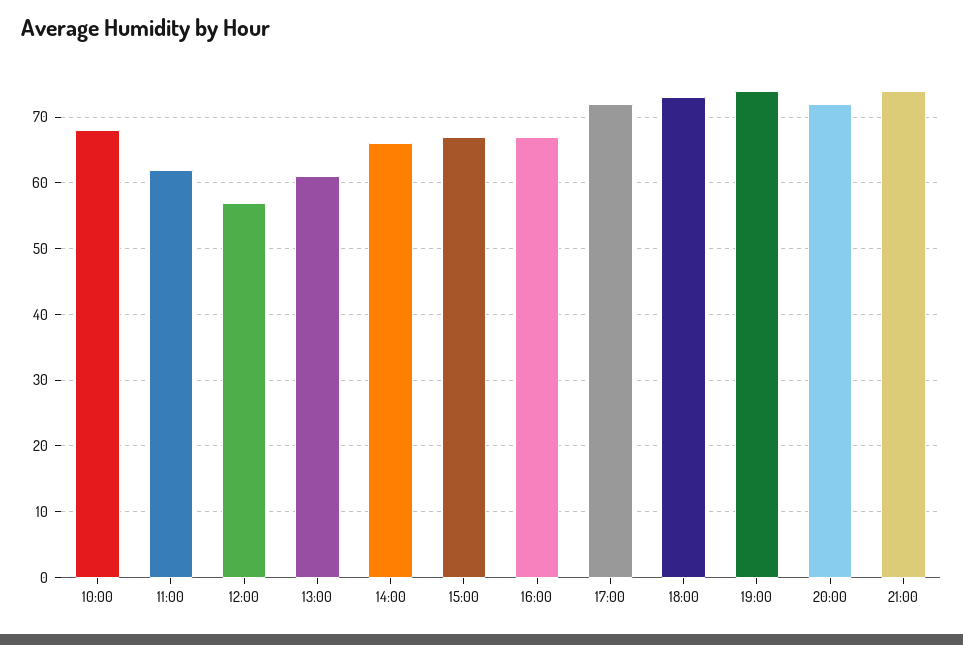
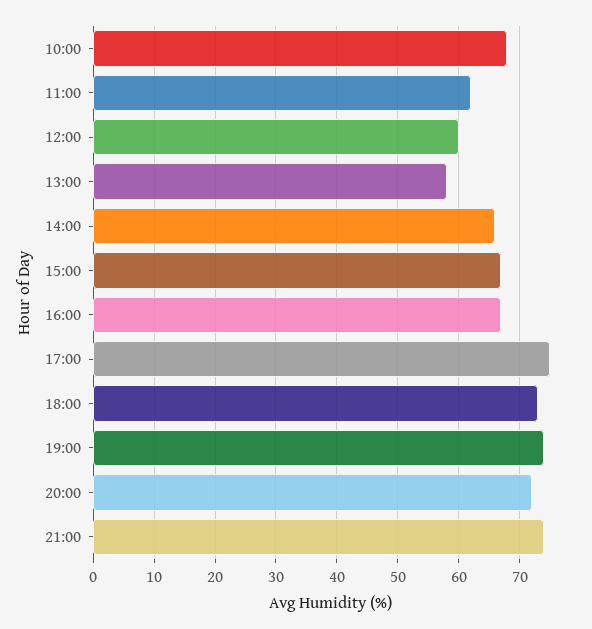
  {
    "10:00": 68,
    "11:00": 62,
-   "12:00": 57,
+   "12:00": 60,
-   "13:00": 61,
+   "13:00": 58,
    "14:00": 66,
    "15:00": 67,
    "16:00": 67,
-   "17:00": 72,
+   "17:00": 75,
    "18:00": 73,
    "19:00": 74,
    "20:00": 72,
    "21:00": 74
  }

